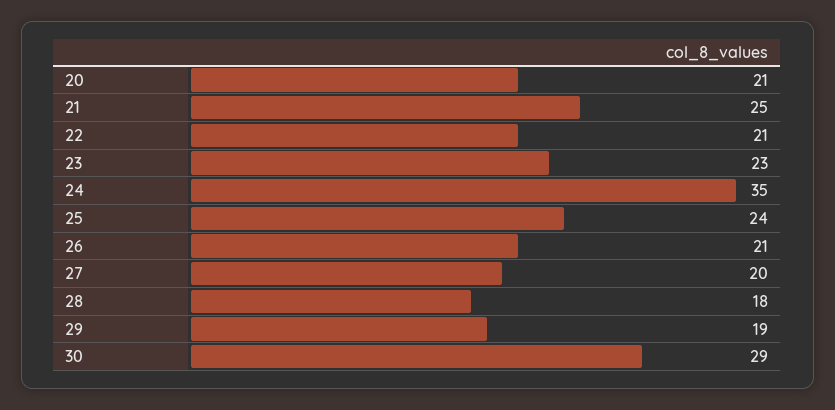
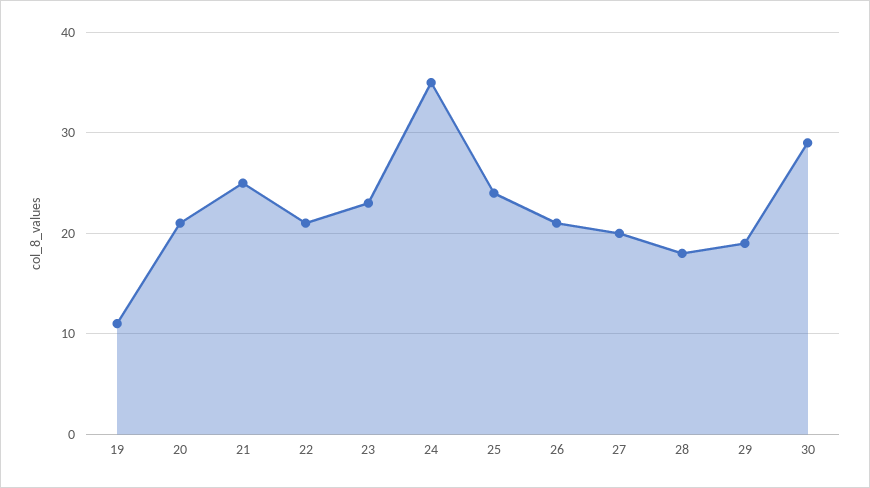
  {
    "20": 21,
    "21": 25,
    "22": 21,
    "23": 23,
    "24": 35,
    "25": 24,
    "26": 21,
    "27": 20,
    "28": 18,
    "29": 19,
-   "30": 29
+   "30": 29,
+   "19": 11
  }

